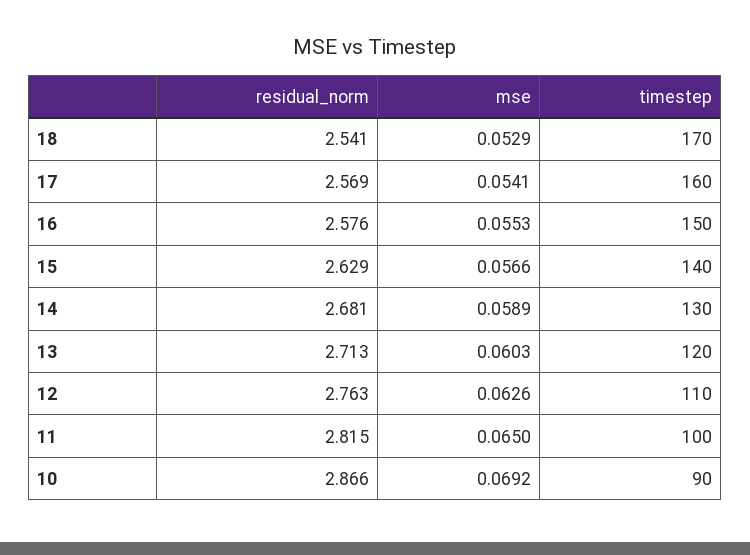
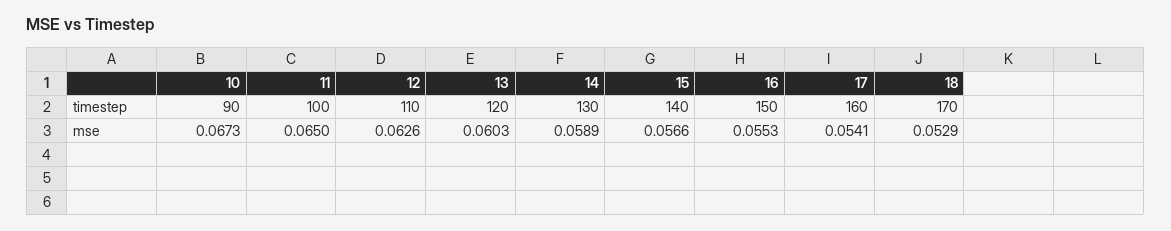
  {
-   "residual_norm": {
-     "18": 2.541,
-     "17": 2.569,
-     "16": 2.576,
-     "15": 2.629,
-     "14": 2.681,
-     "13": 2.713,
-     "12": 2.763,
-     "11": 2.815,
-     "10": 2.866
-   },
    "mse": {
      "18": 0.0529,
      "17": 0.0541,
      "16": 0.0553,
      "15": 0.0566,
      "14": 0.0589,
      "13": 0.0603,
      "12": 0.0626,
      "11": 0.065,
-     "10": 0.0692
+     "10": 0.0673
    },
    "timestep": {
      "18": 170,
      "17": 160,
      "16": 150,
      "15": 140,
      "14": 130,
      "13": 120,
      "12": 110,
      "11": 100,
      "10": 90
    }
  }

